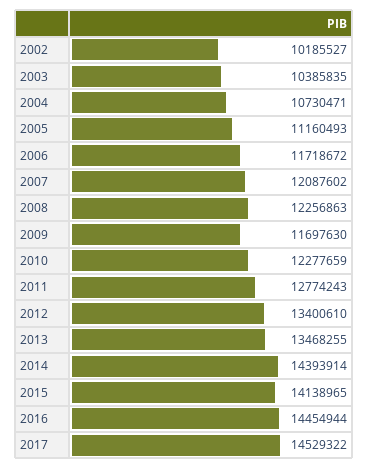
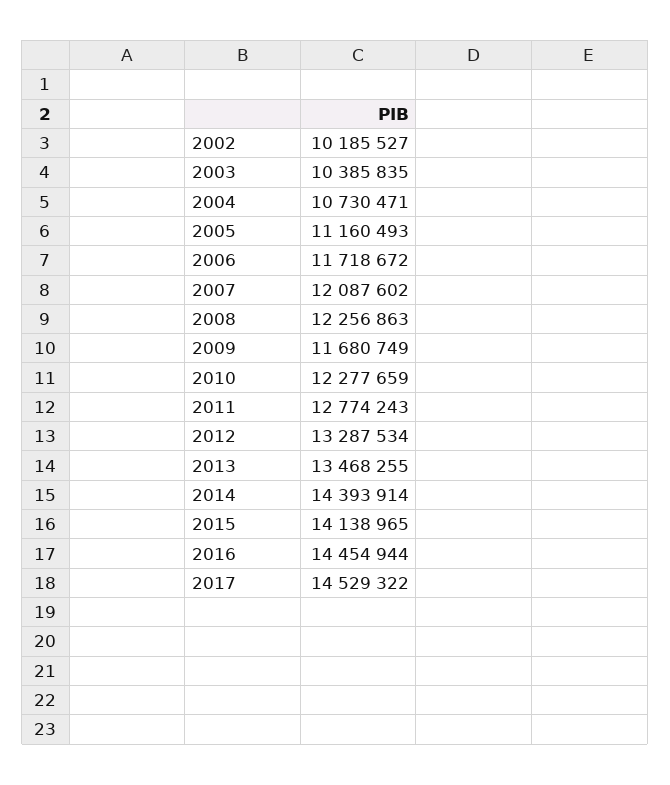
  {
    "2002": 10185527,
    "2003": 10385835,
    "2004": 10730471,
    "2005": 11160493,
    "2006": 11718672,
    "2007": 12087602,
    "2008": 12256863,
-   "2009": 11697630,
+   "2009": 11680749,
    "2010": 12277659,
    "2011": 12774243,
-   "2012": 13400610,
+   "2012": 13287534,
    "2013": 13468255,
    "2014": 14393914,
    "2015": 14138965,
    "2016": 14454944,
    "2017": 14529322
  }

